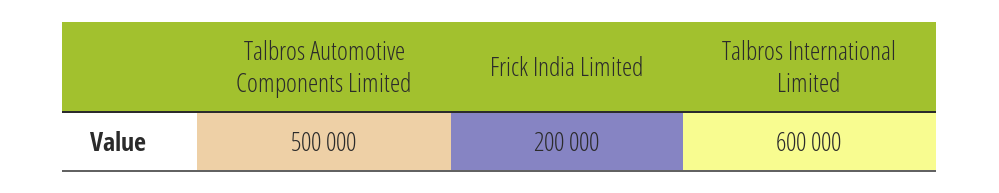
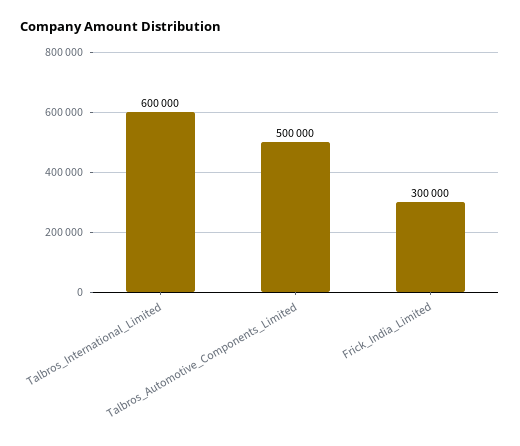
  {
    "Talbros Automotive Components Limited": 500000,
-   "Frick India Limited": 200000,
+   "Frick India Limited": 300000,
    "Talbros International Limited": 600000
  }

